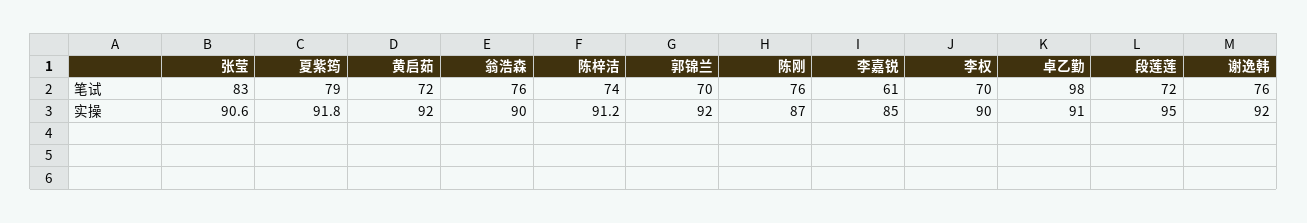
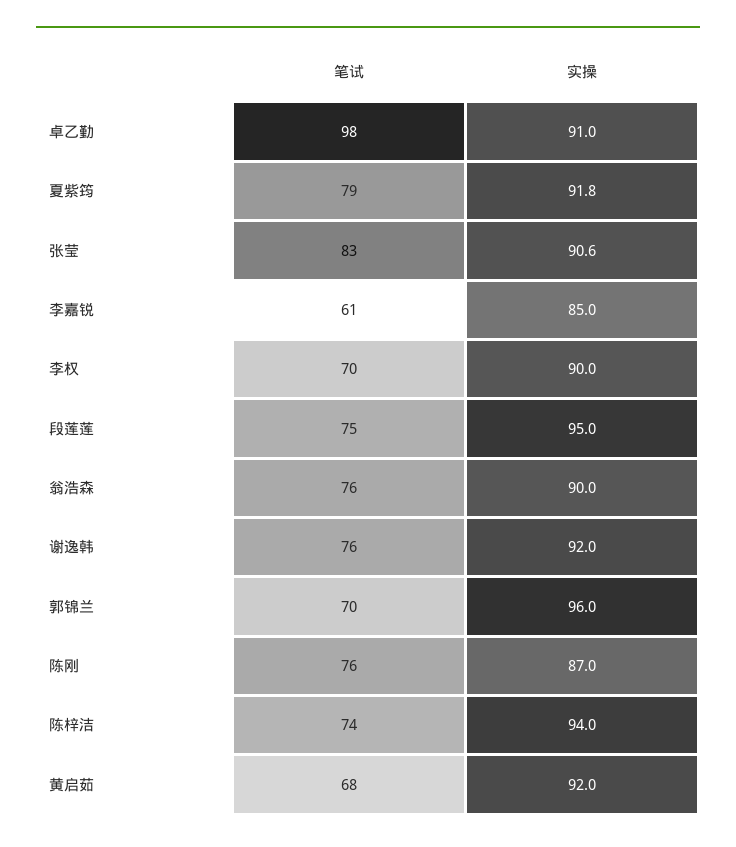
  {
    "张莹": {
      "笔试": 83,
      "实操": 90.6
    },
    "夏紫筠": {
      "笔试": 79,
      "实操": 91.8
    },
    "黄启茹": {
-     "笔试": 72,
+     "笔试": 68,
      "实操": 92
    },
    "翁浩森": {
      "笔试": 76,
      "实操": 90
    },
    "陈梓洁": {
      "笔试": 74,
-     "实操": 91.2
+     "实操": 94
    },
    "郭锦兰": {
      "笔试": 70,
-     "实操": 92
+     "实操": 96
    },
    "陈刚": {
      "笔试": 76,
      "实操": 87
    },
    "李嘉锐": {
      "笔试": 61,
      "实操": 85
    },
    "李权": {
      "笔试": 70,
      "实操": 90
    },
    "卓乙勤": {
      "笔试": 98,
      "实操": 91
    },
    "段莲莲": {
-     "笔试": 72,
+     "笔试": 75,
      "实操": 95
    },
    "谢逸韩": {
      "笔试": 76,
      "实操": 92
    }
  }

